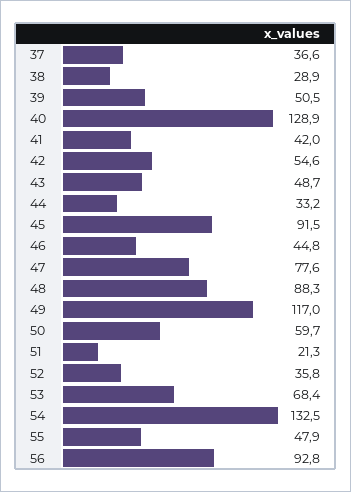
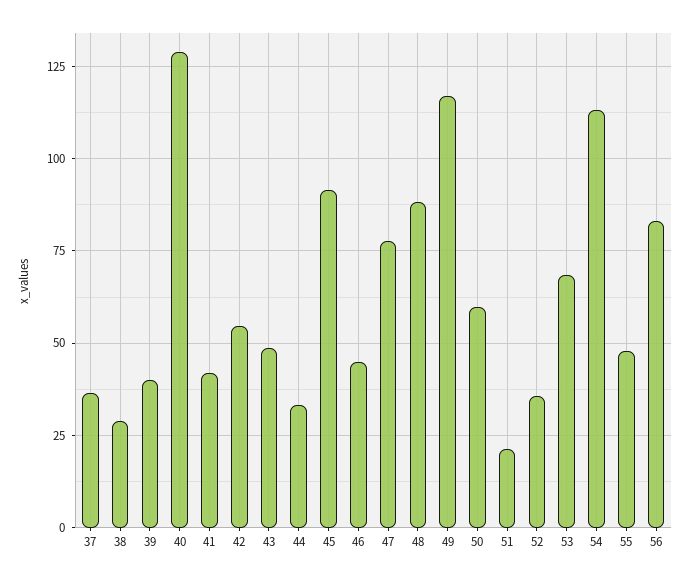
  {
    "37": 36.6,
    "38": 28.9,
-   "39": 50.5,
+   "39": 40,
    "40": 128.9,
    "41": 42,
    "42": 54.6,
    "43": 48.7,
    "44": 33.2,
    "45": 91.5,
    "46": 44.8,
    "47": 77.6,
    "48": 88.3,
    "49": 117,
    "50": 59.7,
    "51": 21.3,
    "52": 35.8,
    "53": 68.4,
-   "54": 132.5,
+   "54": 112.5,
    "55": 47.9,
-   "56": 92.8
+   "56": 82.5
  }

